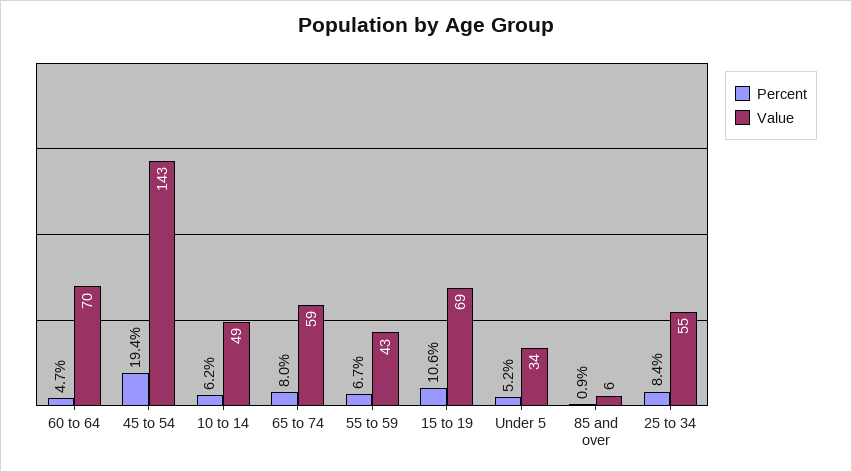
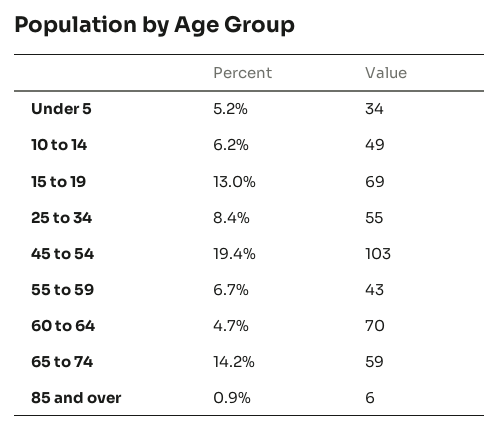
  {
    "Percent": {
      "60 to 64": 4.7,
      "45 to 54": 19.4,
      "10 to 14": 6.2,
-     "65 to 74": 8,
+     "65 to 74": 14.2,
      "55 to 59": 6.7,
-     "15 to 19": 10.6,
+     "15 to 19": 13,
      "Under 5": 5.2,
      "85 and over": 0.9,
      "25 to 34": 8.4
    },
    "Value": {
      "60 to 64": 70,
-     "45 to 54": 143,
+     "45 to 54": 103,
      "10 to 14": 49,
      "65 to 74": 59,
      "55 to 59": 43,
      "15 to 19": 69,
      "Under 5": 34,
      "85 and over": 6,
      "25 to 34": 55
    }
  }

